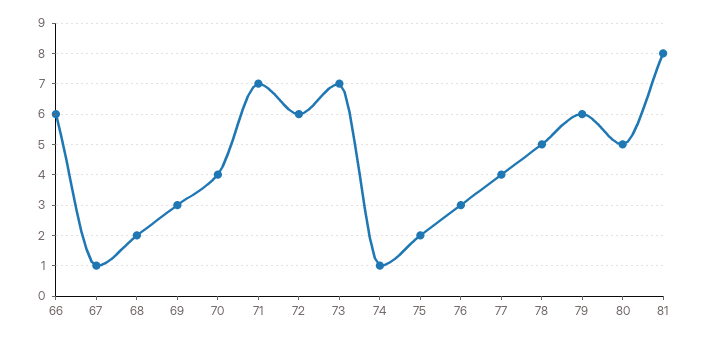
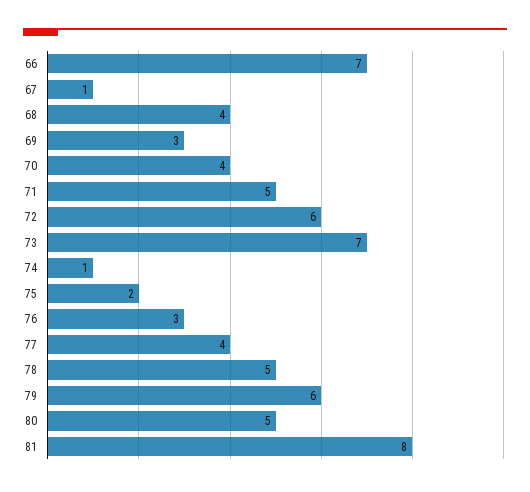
  {
-   "66": 6,
+   "66": 7,
    "67": 1,
-   "68": 2,
+   "68": 4,
    "69": 3,
    "70": 4,
-   "71": 7,
+   "71": 5,
    "72": 6,
    "73": 7,
    "74": 1,
    "75": 2,
    "76": 3,
    "77": 4,
    "78": 5,
    "79": 6,
    "80": 5,
    "81": 8
  }

